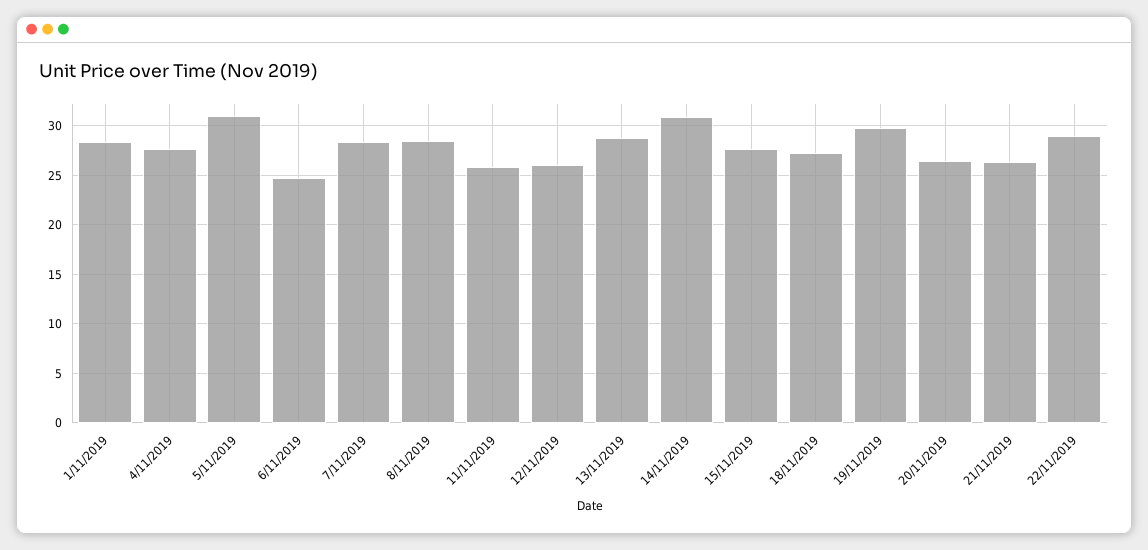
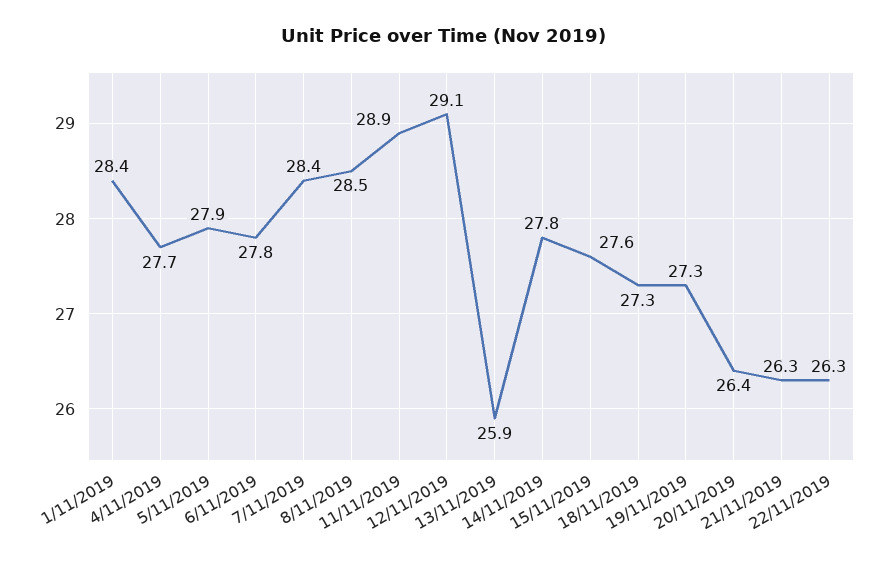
  {
    "1/11/2019": 28.4,
    "4/11/2019": 27.7,
-   "5/11/2019": 31,
+   "5/11/2019": 27.9,
-   "6/11/2019": 25,
+   "6/11/2019": 27.8,
    "7/11/2019": 28.4,
    "8/11/2019": 28.5,
-   "11/11/2019": 26,
+   "11/11/2019": 28.9,
-   "12/11/2019": 26,
+   "12/11/2019": 29.1,
-   "13/11/2019": 29,
+   "13/11/2019": 25.9,
-   "14/11/2019": 31,
+   "14/11/2019": 27.8,
    "15/11/2019": 27.6,
    "18/11/2019": 27.3,
-   "19/11/2019": 30,
+   "19/11/2019": 27.3,
    "20/11/2019": 26.4,
    "21/11/2019": 26.3,
-   "22/11/2019": 29
+   "22/11/2019": 26.3
  }

